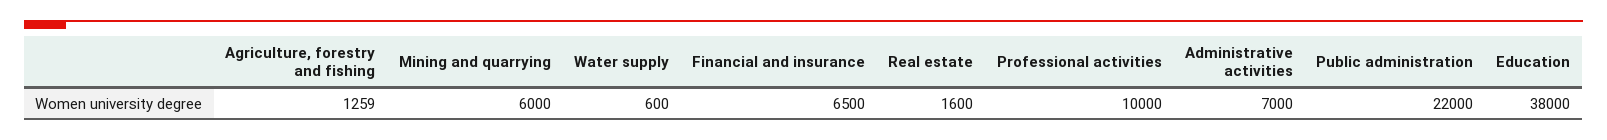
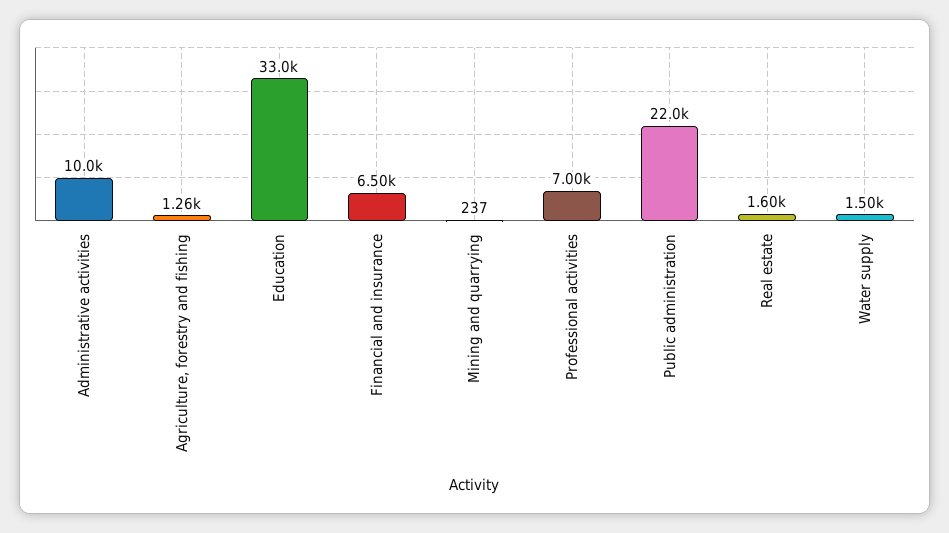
  {
    "Agriculture, forestry and fishing": 1259,
-   "Mining and quarrying": 6000,
+   "Mining and quarrying": 237,
-   "Water supply": 600,
+   "Water supply": 1500,
    "Financial and insurance": 6500,
    "Real estate": 1600,
-   "Professional activities": 10000,
+   "Professional activities": 7000,
-   "Administrative activities": 7000,
+   "Administrative activities": 10000,
    "Public administration": 22000,
-   "Education": 38000
+   "Education": 33000
  }

